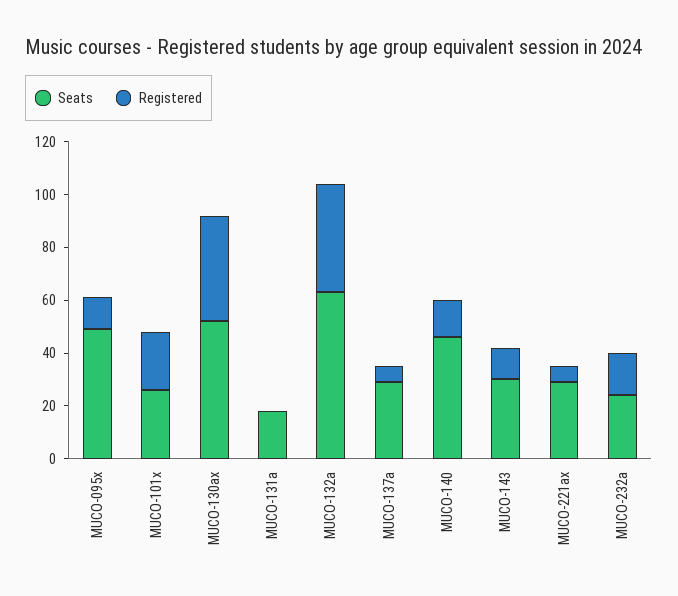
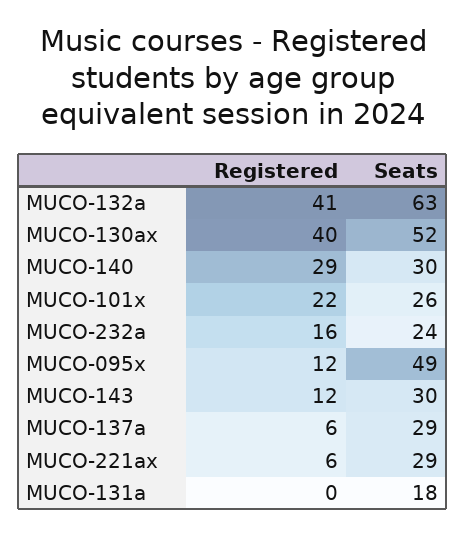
  {
    "Seats": {
      "MUCO-095x": 49,
      "MUCO-101x": 26,
      "MUCO-130ax": 52,
      "MUCO-131a": 18,
      "MUCO-132a": 63,
      "MUCO-137a": 29,
-     "MUCO-140": 45,
+     "MUCO-140": 30,
      "MUCO-143": 30,
      "MUCO-221ax": 29,
      "MUCO-232a": 24
    },
    "Registered": {
      "MUCO-095x": 12,
      "MUCO-101x": 22,
      "MUCO-130ax": 40,
      "MUCO-131a": 0,
      "MUCO-132a": 41,
      "MUCO-137a": 6,
-     "MUCO-140": 15,
+     "MUCO-140": 29,
      "MUCO-143": 12,
      "MUCO-221ax": 6,
      "MUCO-232a": 16
    }
  }

